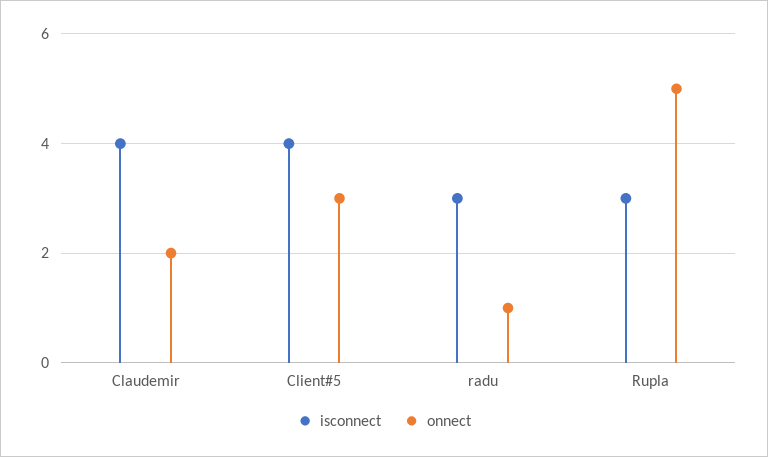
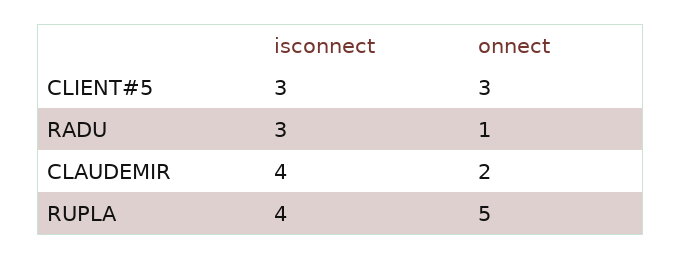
  {
    "isconnect": {
      "Claudemir": 4,
-     "Client#5": 4,
+     "Client#5": 3,
      "radu": 3,
-     "Rupla": 3
+     "Rupla": 4
    },
    "onnect": {
      "Claudemir": 2,
      "Client#5": 3,
      "radu": 1,
      "Rupla": 5
    }
  }

